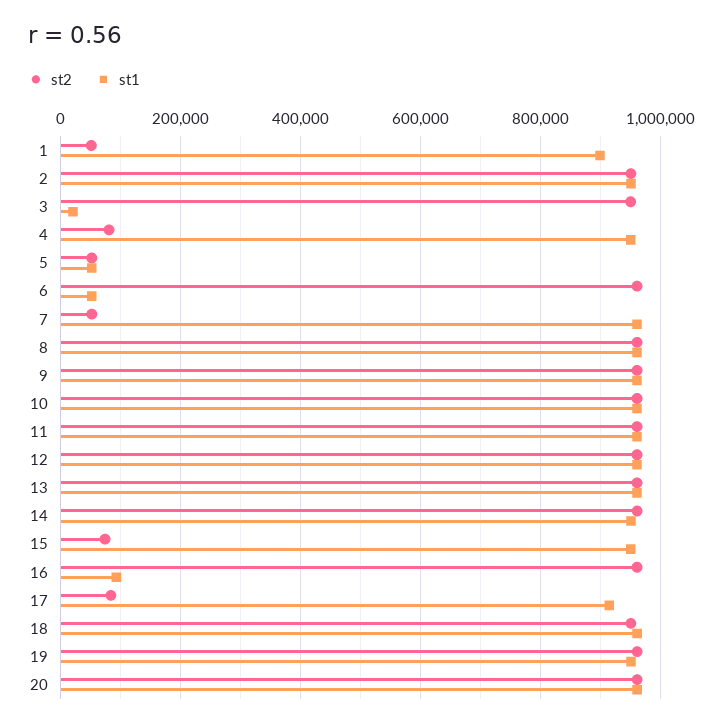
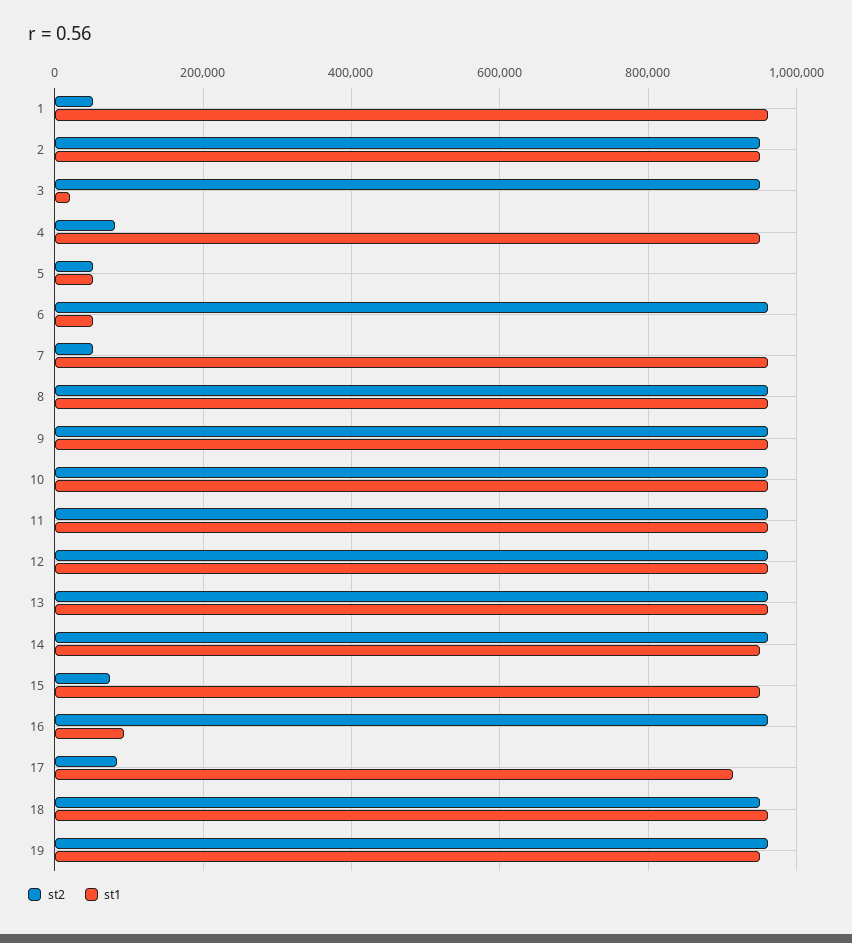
  {
    "st2": {
      "1": 60000,
      "2": 960000,
      "3": 960000,
      "4": 80000,
      "5": 60000,
      "6": 960000,
      "7": 60000,
      "8": 960000,
      "9": 960000,
      "10": 960000,
      "11": 960000,
      "12": 960000,
      "13": 960000,
      "14": 960000,
      "15": 80000,
      "16": 960000,
      "17": 80000,
      "18": 960000,
-     "19": 960000,
+     "19": 960000
-     "20": 960000
    },
    "st1": {
-     "1": 900000,
+     "1": 960000,
      "2": 960000,
      "3": 20000,
      "4": 960000,
      "5": 60000,
      "6": 60000,
      "7": 960000,
      "8": 960000,
      "9": 960000,
      "10": 960000,
      "11": 960000,
      "12": 960000,
      "13": 960000,
      "14": 960000,
      "15": 960000,
      "16": 100000,
      "17": 920000,
      "18": 960000,
-     "19": 960000,
+     "19": 960000
-     "20": 960000
    }
  }

